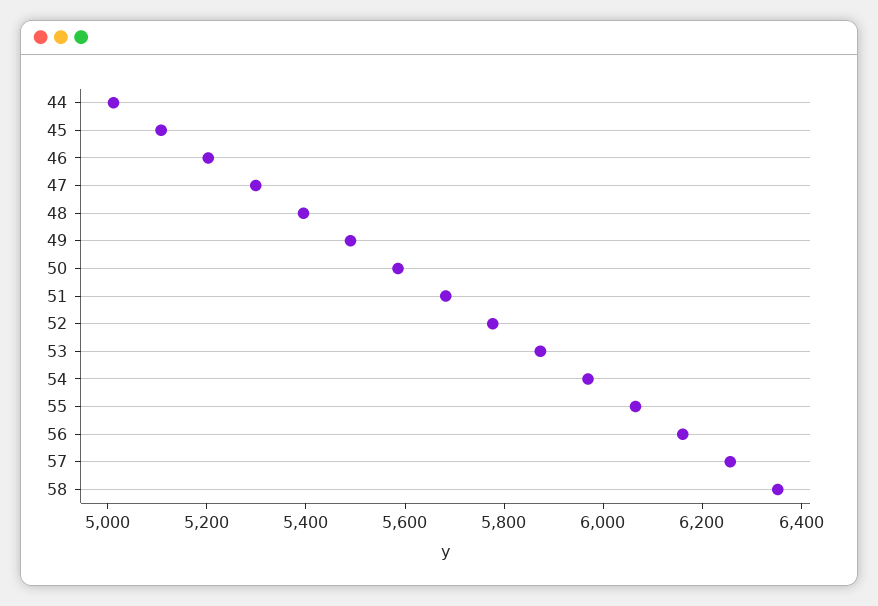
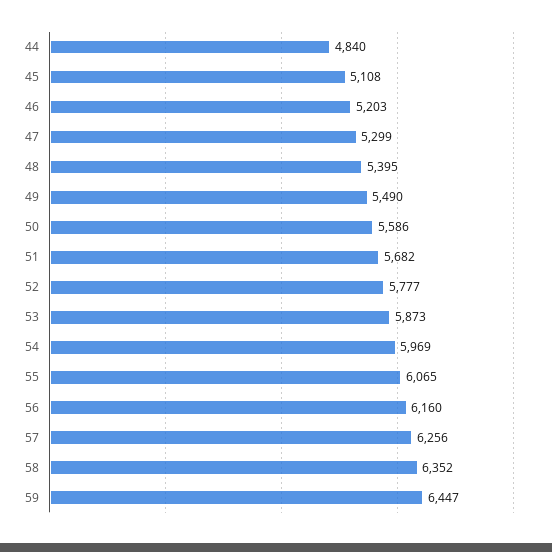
  {
-   "44": 5000,
+   "44": 4840,
    "45": 5108,
    "46": 5203,
    "47": 5299,
    "48": 5395,
    "49": 5490,
    "50": 5586,
    "51": 5682,
    "52": 5777,
    "53": 5873,
    "54": 5969,
    "55": 6065,
    "56": 6160,
    "57": 6256,
-   "58": 6352
+   "58": 6352,
+   "59": 6447
  }

